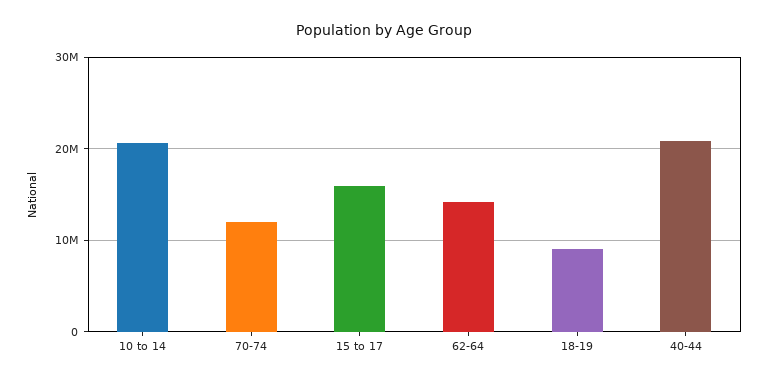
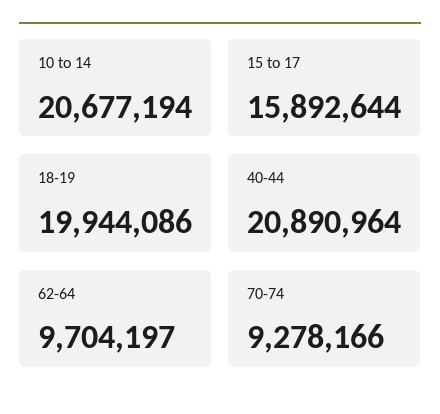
  {
    "10 to 14": 20677194,
-   "70-74": 12000000,
+   "70-74": 9278166,
    "15 to 17": 15892644,
-   "62-64": 14000000,
+   "62-64": 9704197,
-   "18-19": 9000000,
+   "18-19": 19944086,
    "40-44": 20890964
  }

